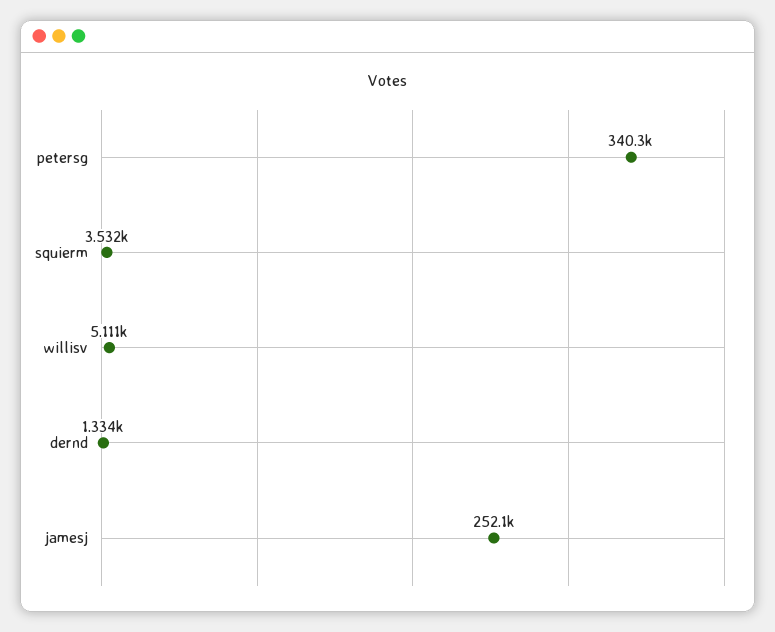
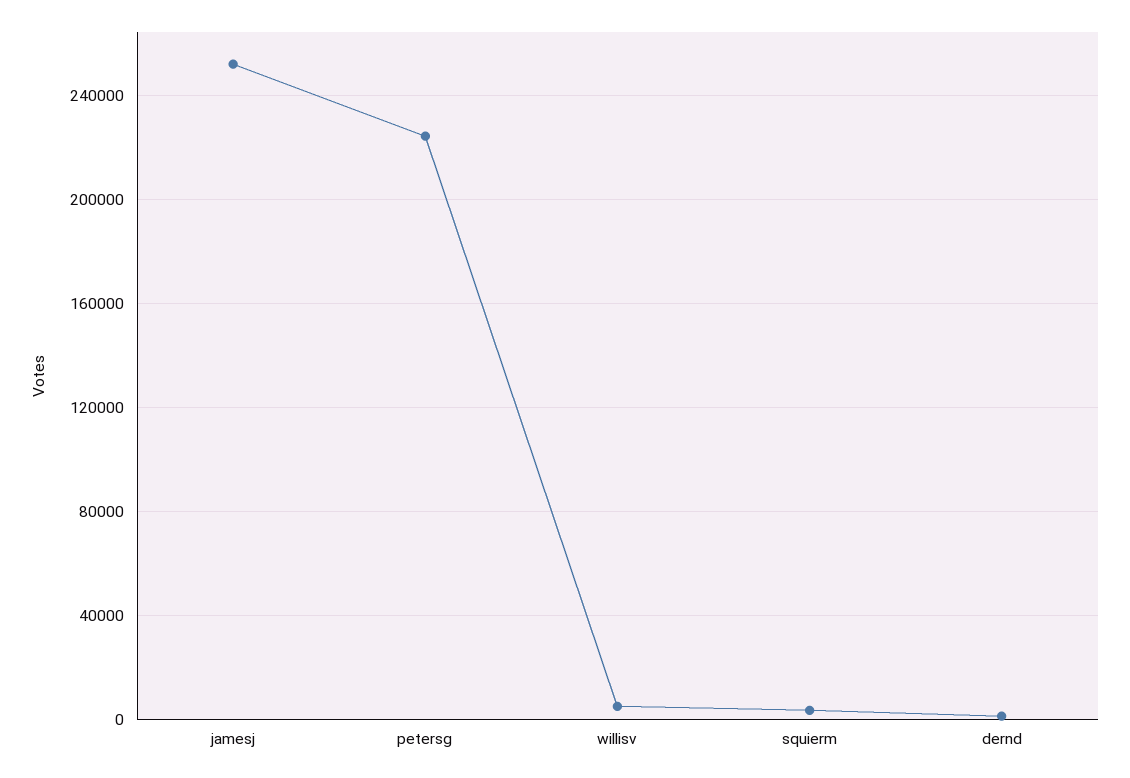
  {
-   "petersg": 340300,
+   "petersg": 225000,
    "squierm": 3532,
    "willisv": 5111,
    "dernd": 1334,
    "jamesj": 252100
  }

